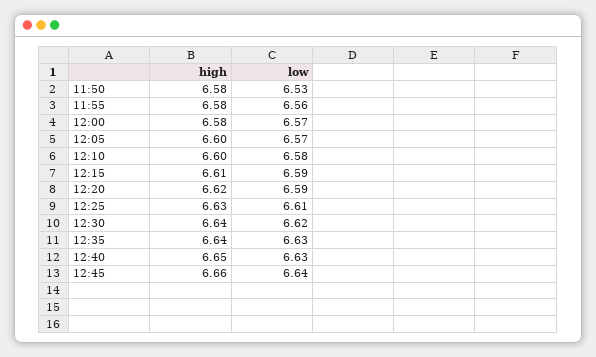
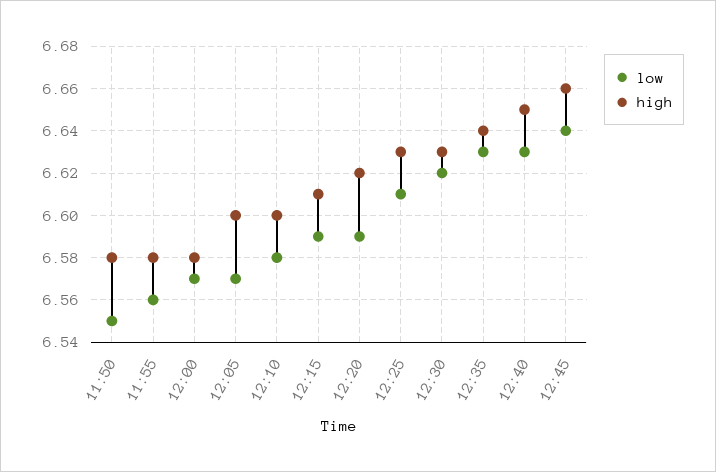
  {
    "high": {
      "11:50": 6.58,
      "11:55": 6.58,
      "12:00": 6.58,
      "12:05": 6.6,
      "12:10": 6.6,
      "12:15": 6.61,
      "12:20": 6.62,
      "12:25": 6.63,
-     "12:30": 6.64,
+     "12:30": 6.63,
      "12:35": 6.64,
      "12:40": 6.65,
      "12:45": 6.66
    },
    "low": {
-     "11:50": 6.53,
+     "11:50": 6.55,
      "11:55": 6.56,
      "12:00": 6.57,
      "12:05": 6.57,
      "12:10": 6.58,
      "12:15": 6.59,
      "12:20": 6.59,
      "12:25": 6.61,
      "12:30": 6.62,
      "12:35": 6.63,
      "12:40": 6.63,
      "12:45": 6.64
    }
  }

